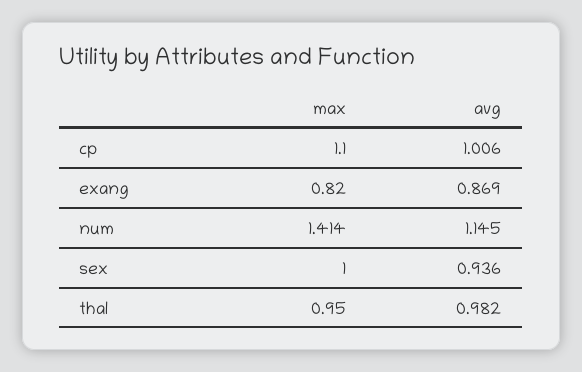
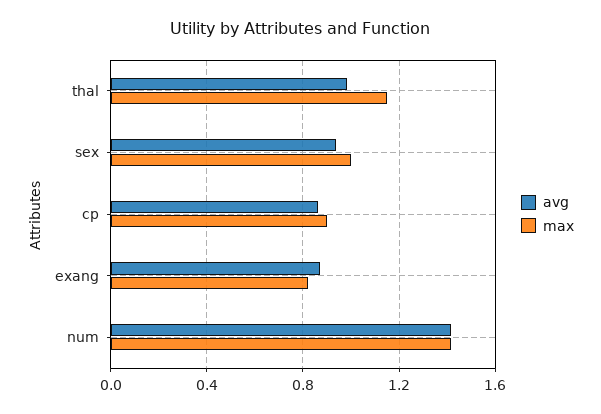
  {
    "max": {
-     "cp": 1.1,
+     "cp": 0.9,
      "exang": 0.82,
      "num": 1.414,
      "sex": 1,
-     "thal": 0.95
+     "thal": 1.15
    },
    "avg": {
-     "cp": 1.006,
+     "cp": 0.85,
      "exang": 0.869,
-     "num": 1.145,
+     "num": 1.4,
      "sex": 0.936,
      "thal": 0.982
    }
  }

